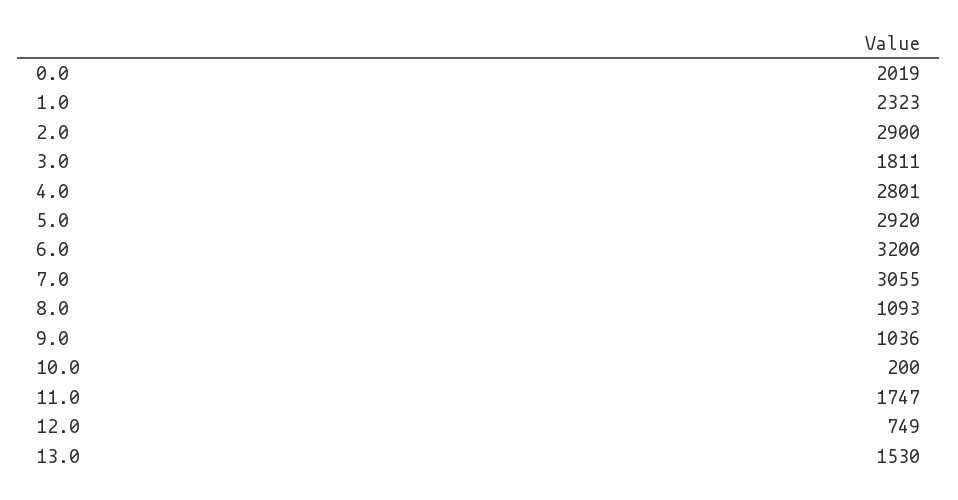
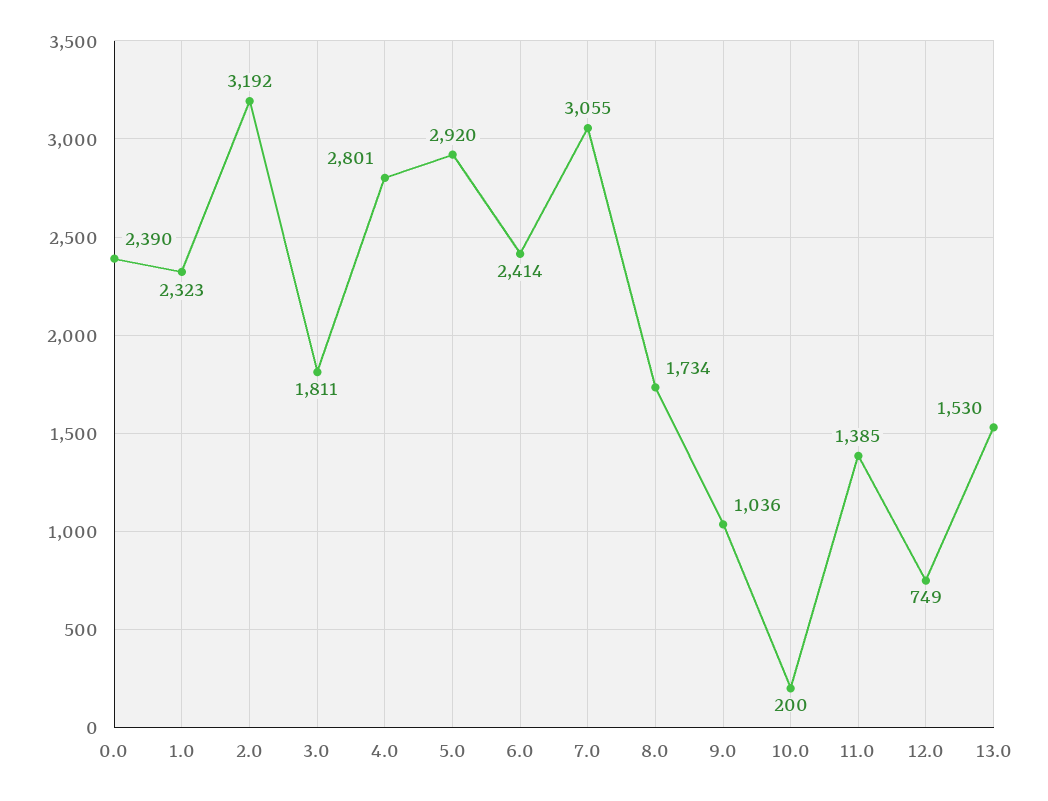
  {
-   "0.0": 2019,
+   "0.0": 2390,
    "1.0": 2323,
-   "2.0": 2900,
+   "2.0": 3192,
    "3.0": 1811,
    "4.0": 2801,
    "5.0": 2920,
-   "6.0": 3200,
+   "6.0": 2414,
    "7.0": 3055,
-   "8.0": 1093,
+   "8.0": 1734,
    "9.0": 1036,
    "10.0": 200,
-   "11.0": 1747,
+   "11.0": 1385,
    "12.0": 749,
    "13.0": 1530
  }

